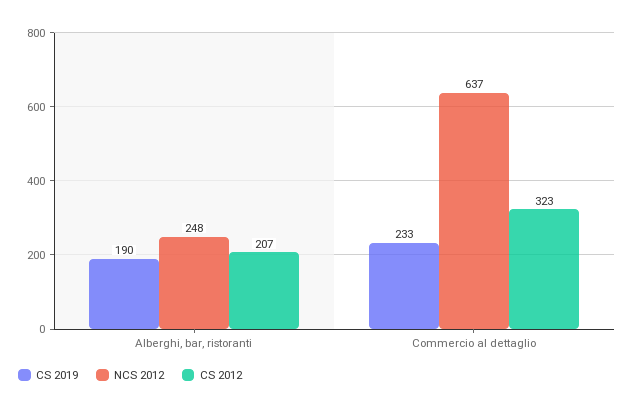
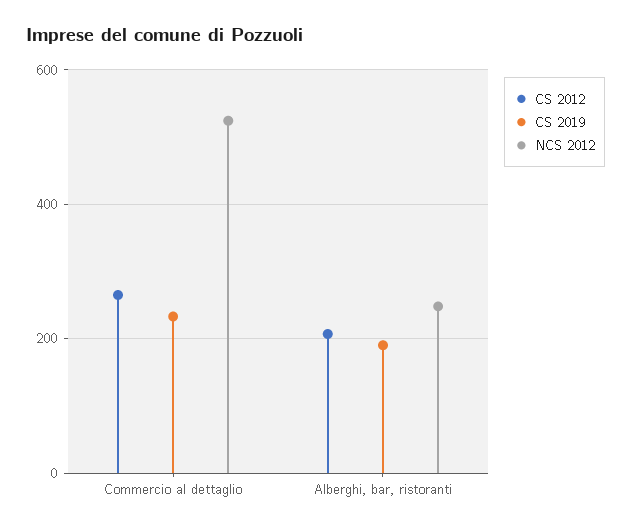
  {
    "CS 2019": {
      "Alberghi, bar, ristoranti": 190,
      "Commercio al dettaglio": 233
    },
    "NCS 2012": {
      "Alberghi, bar, ristoranti": 248,
-     "Commercio al dettaglio": 637
+     "Commercio al dettaglio": 520
    },
    "CS 2012": {
      "Alberghi, bar, ristoranti": 207,
-     "Commercio al dettaglio": 323
+     "Commercio al dettaglio": 260
    }
  }

